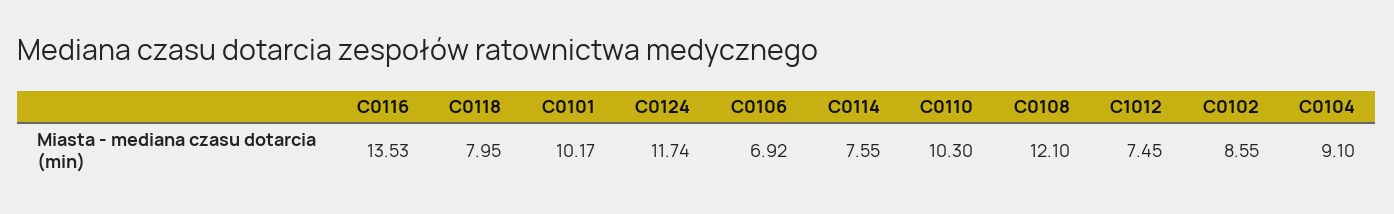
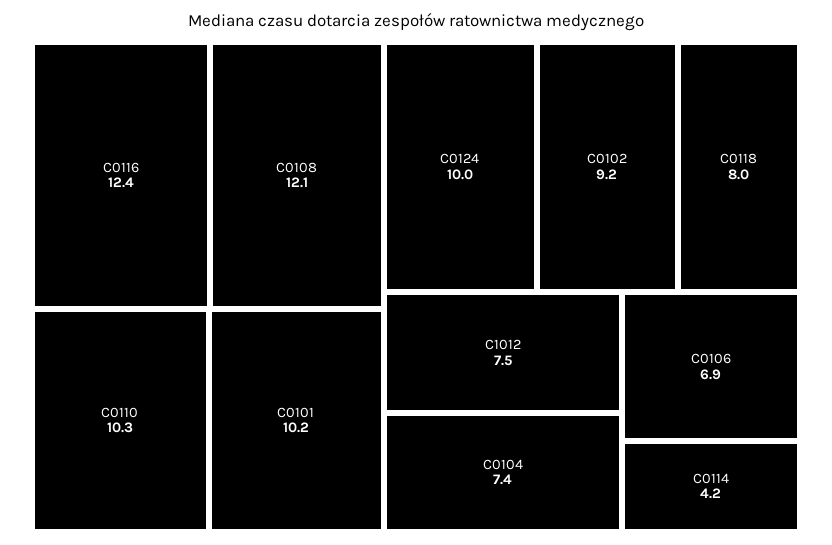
  {
-   "C0116": 13.53,
+   "C0116": 12.4,
    "C0118": 7.95,
    "C0101": 10.17,
-   "C0124": 11.74,
+   "C0124": 10,
    "C0106": 6.92,
-   "C0114": 7.55,
+   "C0114": 4.2,
    "C0110": 10.3,
    "C0108": 12.1,
    "C1012": 7.45,
-   "C0102": 8.55,
+   "C0102": 9.2,
-   "C0104": 9.1
+   "C0104": 7.4
  }

